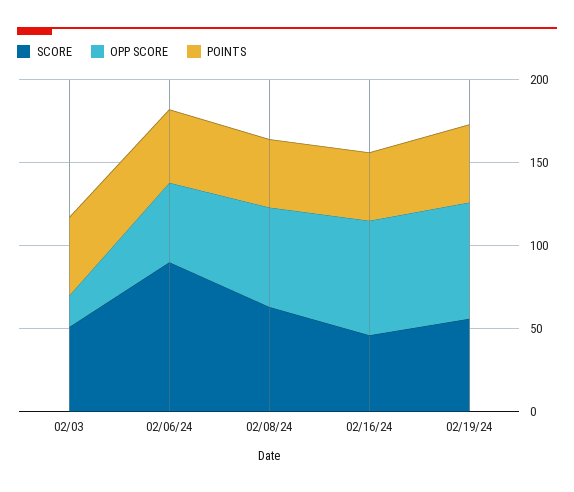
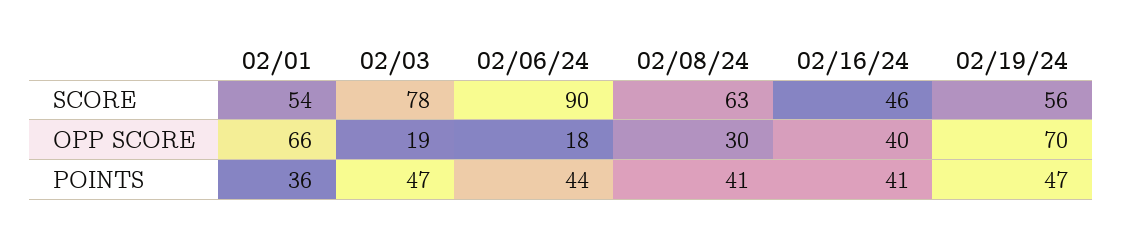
  {
    "SCORE": {
-     "02/03": 50,
+     "02/03": 78,
      "02/06/24": 90,
      "02/08/24": 63,
      "02/16/24": 46,
-     "02/19/24": 56
+     "02/19/24": 56,
+     "02/01": 54
    },
    "OPP SCORE": {
      "02/03": 19,
-     "02/06/24": 50,
+     "02/06/24": 18,
-     "02/08/24": 60,
+     "02/08/24": 30,
-     "02/16/24": 70,
+     "02/16/24": 40,
-     "02/19/24": 70
+     "02/19/24": 70,
+     "02/01": 66
    },
    "POINTS": {
      "02/03": 47,
      "02/06/24": 44,
      "02/08/24": 41,
      "02/16/24": 41,
-     "02/19/24": 47
+     "02/19/24": 47,
+     "02/01": 36
    }
  }

